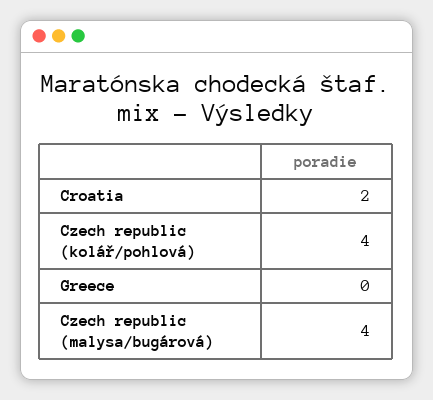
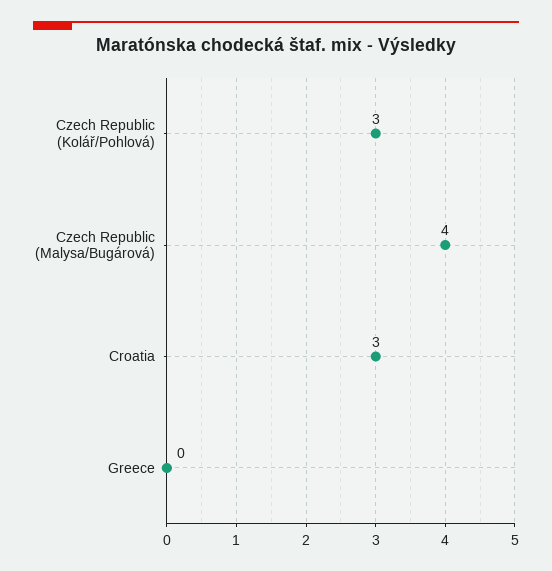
  {
-   "Croatia": 2,
+   "Croatia": 3,
-   "Czech republic (kolář/pohlová)": 4,
+   "Czech republic (kolář/pohlová)": 3,
    "Greece": 0,
    "Czech republic (malysa/bugárová)": 4
  }

